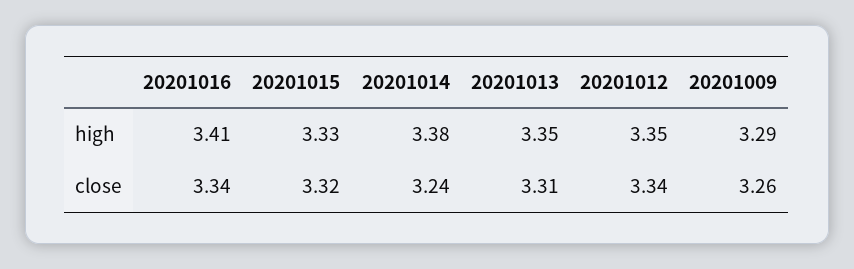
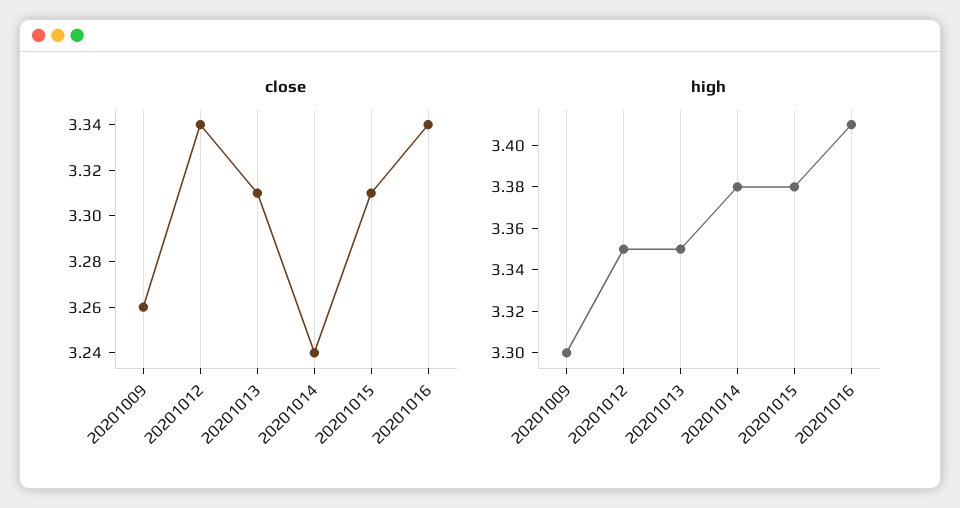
  {
    "high": {
      "20201016": 3.41,
-     "20201015": 3.33,
+     "20201015": 3.38,
      "20201014": 3.38,
      "20201013": 3.35,
      "20201012": 3.35,
-     "20201009": 3.29
+     "20201009": 3.3
    },
    "close": {
      "20201016": 3.34,
-     "20201015": 3.32,
+     "20201015": 3.31,
      "20201014": 3.24,
      "20201013": 3.31,
      "20201012": 3.34,
      "20201009": 3.26
    }
  }

